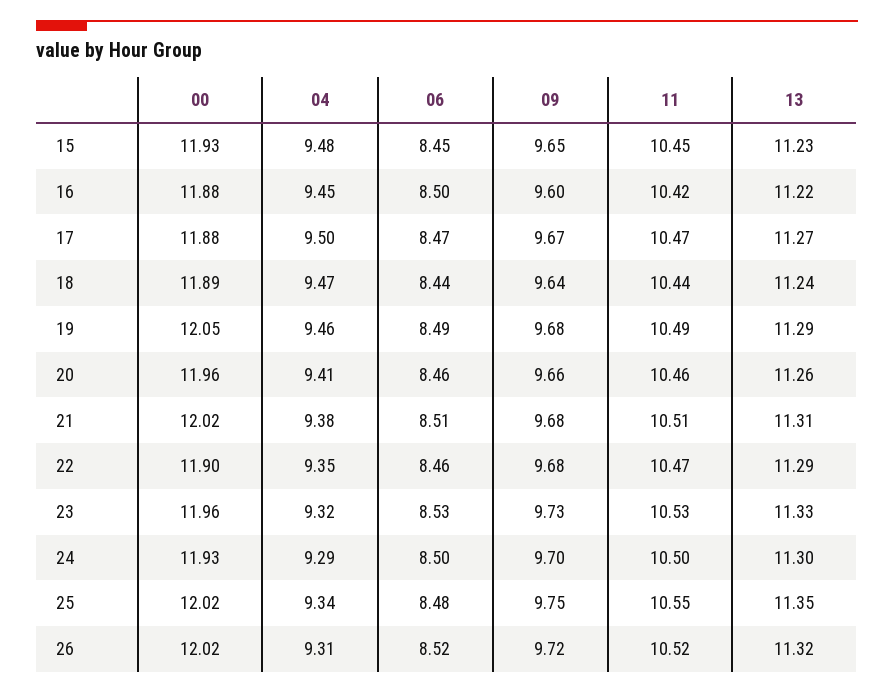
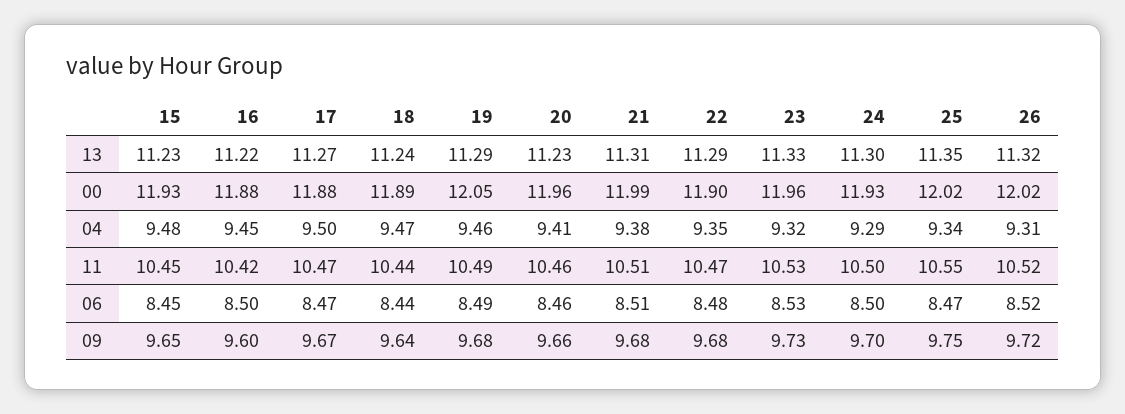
  {
    "00": {
      "15": 11.93,
      "16": 11.88,
      "17": 11.88,
      "18": 11.89,
      "19": 12.05,
      "20": 11.96,
-     "21": 12.02,
+     "21": 11.99,
      "22": 11.9,
      "23": 11.96,
      "24": 11.93,
      "25": 12.02,
      "26": 12.02
    },
    "04": {
      "15": 9.48,
      "16": 9.45,
      "17": 9.5,
      "18": 9.47,
      "19": 9.46,
      "20": 9.41,
      "21": 9.38,
      "22": 9.35,
      "23": 9.32,
      "24": 9.29,
      "25": 9.34,
      "26": 9.31
    },
    "06": {
      "15": 8.45,
      "16": 8.5,
      "17": 8.47,
      "18": 8.44,
      "19": 8.49,
      "20": 8.46,
      "21": 8.51,
-     "22": 8.46,
+     "22": 8.48,
      "23": 8.53,
      "24": 8.5,
-     "25": 8.48,
+     "25": 8.47,
      "26": 8.52
    },
    "09": {
      "15": 9.65,
      "16": 9.6,
      "17": 9.67,
      "18": 9.64,
      "19": 9.68,
      "20": 9.66,
      "21": 9.68,
      "22": 9.68,
      "23": 9.73,
      "24": 9.7,
      "25": 9.75,
      "26": 9.72
    },
    "11": {
      "15": 10.45,
      "16": 10.42,
      "17": 10.47,
      "18": 10.44,
      "19": 10.49,
      "20": 10.46,
      "21": 10.51,
      "22": 10.47,
      "23": 10.53,
      "24": 10.5,
      "25": 10.55,
      "26": 10.52
    },
    "13": {
      "15": 11.23,
      "16": 11.22,
      "17": 11.27,
      "18": 11.24,
      "19": 11.29,
-     "20": 11.26,
+     "20": 11.23,
      "21": 11.31,
      "22": 11.29,
      "23": 11.33,
      "24": 11.3,
      "25": 11.35,
      "26": 11.32
    }
  }

